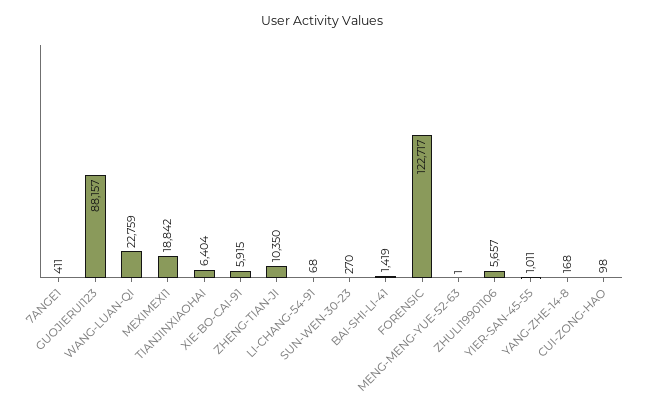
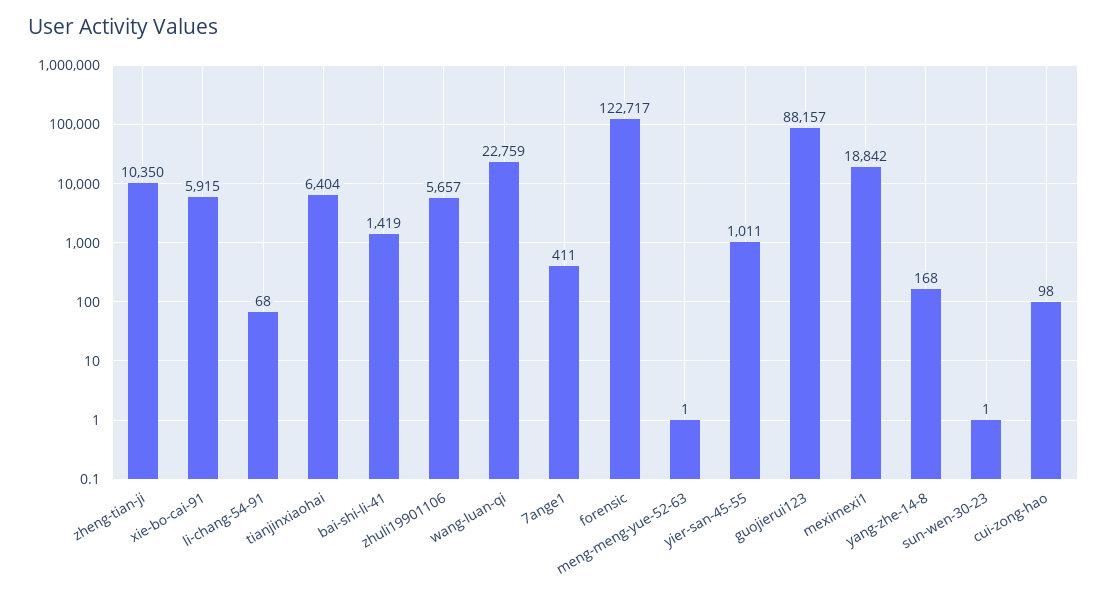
  {
    "7ANGE1": 411,
    "GUOJIERUI123": 88157,
    "WANG-LUAN-QI": 22759,
    "MEXIMEXI1": 18842,
    "TIANJINXIAOHAI": 6404,
    "XIE-BO-CAI-91": 5915,
    "ZHENG-TIAN-JI": 10350,
    "LI-CHANG-54-91": 68,
-   "SUN-WEN-30-23": 270,
+   "SUN-WEN-30-23": 1,
    "BAI-SHI-LI-41": 1419,
    "FORENSIC": 122717,
    "MENG-MENG-YUE-52-63": 1,
    "ZHULI19901106": 5657,
    "YIER-SAN-45-55": 1011,
    "YANG-ZHE-14-8": 168,
    "CUI-ZONG-HAO": 98
  }

